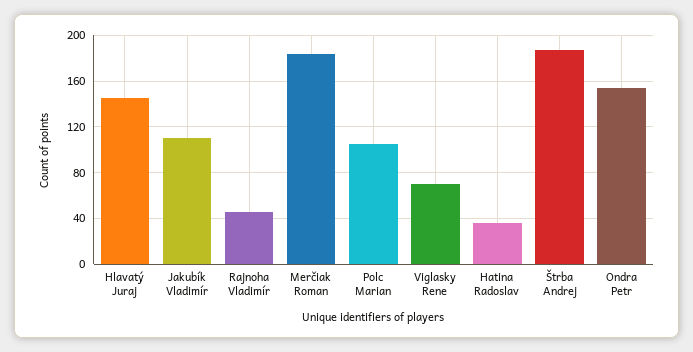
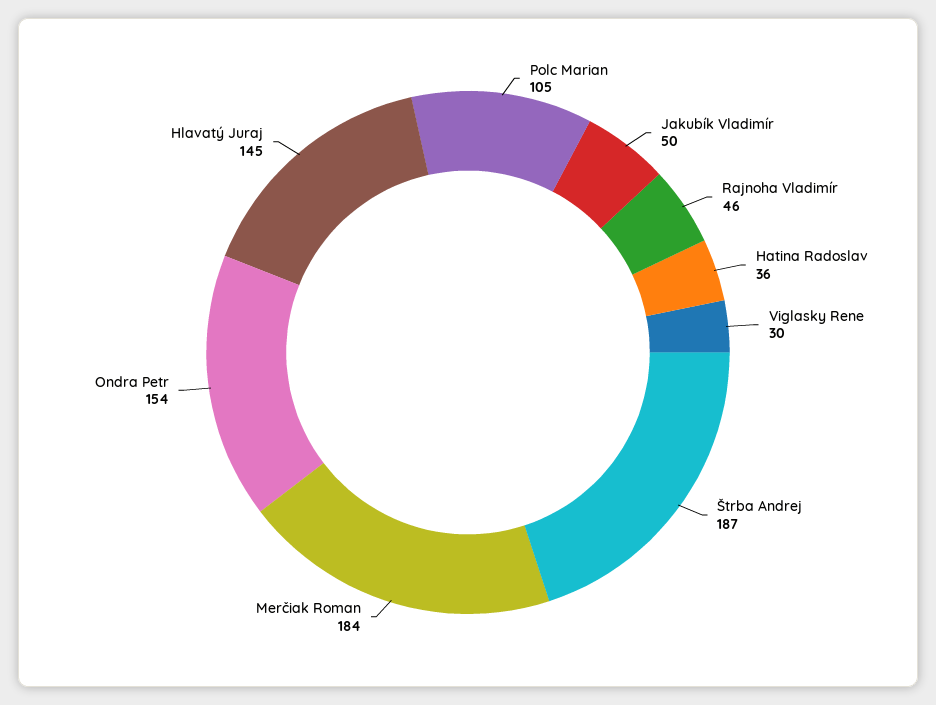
  {
    "Hlavatý Juraj": 145,
-   "Jakubík Vladimír": 110,
+   "Jakubík Vladimír": 50,
    "Rajnoha Vladimír": 46,
    "Merčiak Roman": 184,
    "Polc Marian": 105,
-   "Viglasky Rene": 70,
+   "Viglasky Rene": 30,
    "Hatina Radoslav": 36,
    "Štrba Andrej": 187,
    "Ondra Petr": 154
  }

